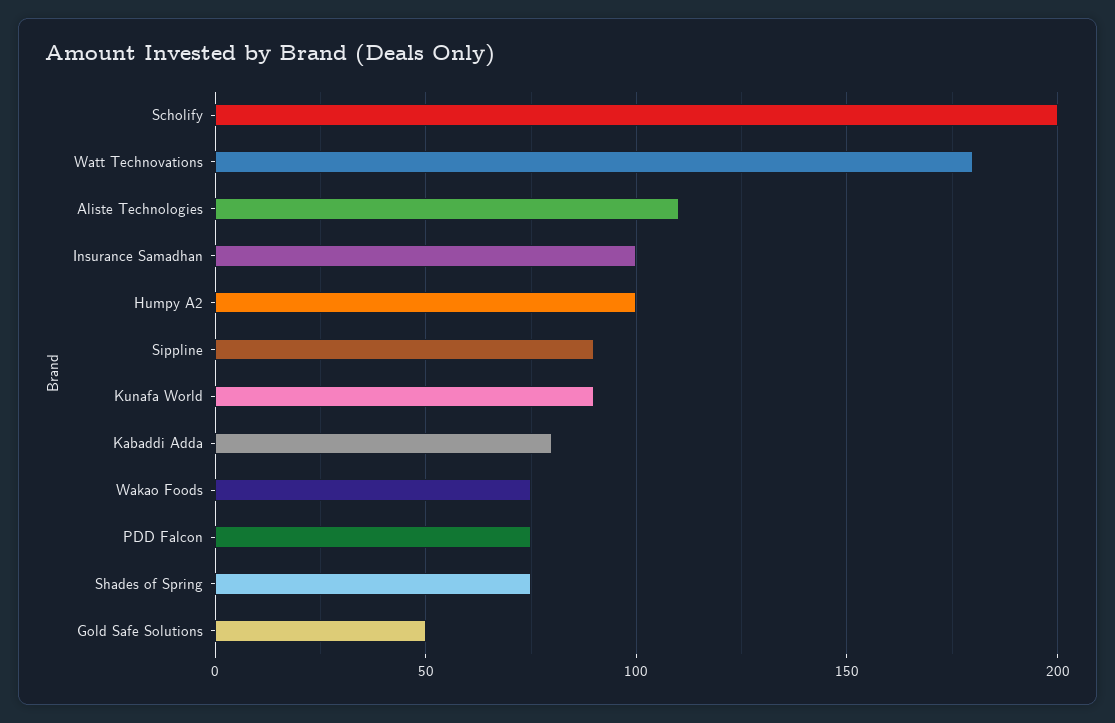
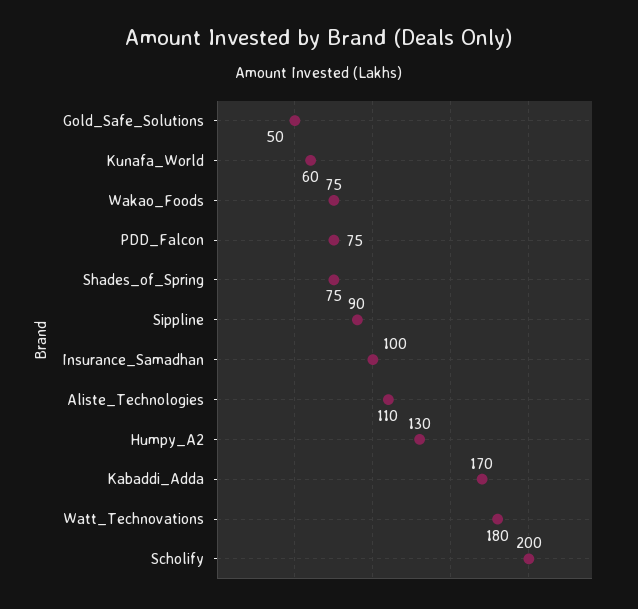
  {
    "Scholify": 200,
    "Watt Technovations": 180,
    "Aliste Technologies": 110,
    "Insurance Samadhan": 100,
-   "Humpy A2": 100,
+   "Humpy A2": 130,
    "Sippline": 90,
-   "Kunafa World": 90,
+   "Kunafa World": 60,
-   "Kabaddi Adda": 80,
+   "Kabaddi Adda": 170,
    "Wakao Foods": 75,
    "PDD Falcon": 75,
    "Shades of Spring": 75,
    "Gold Safe Solutions": 50
  }

